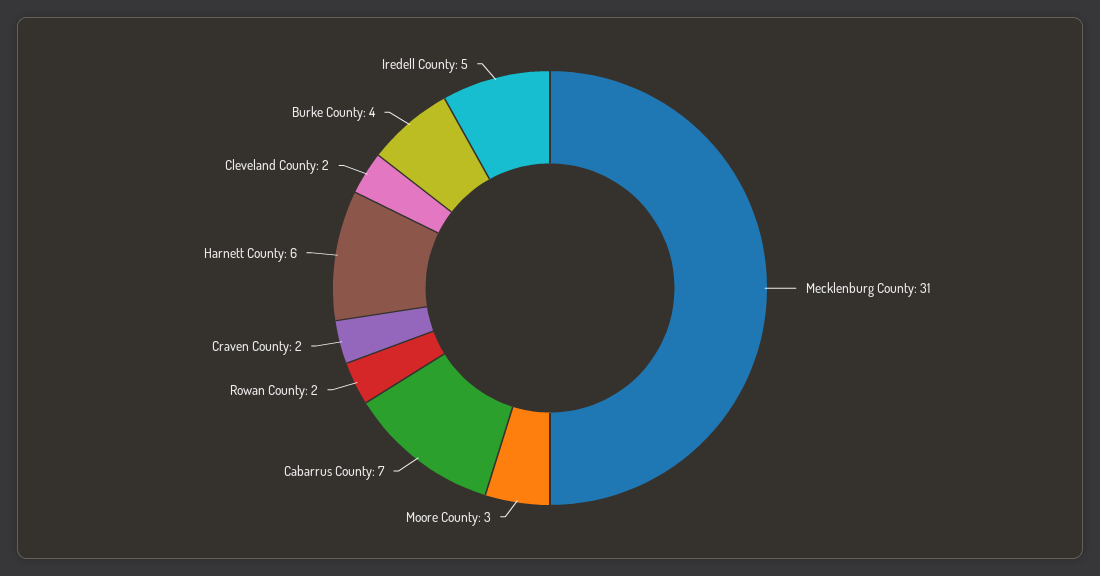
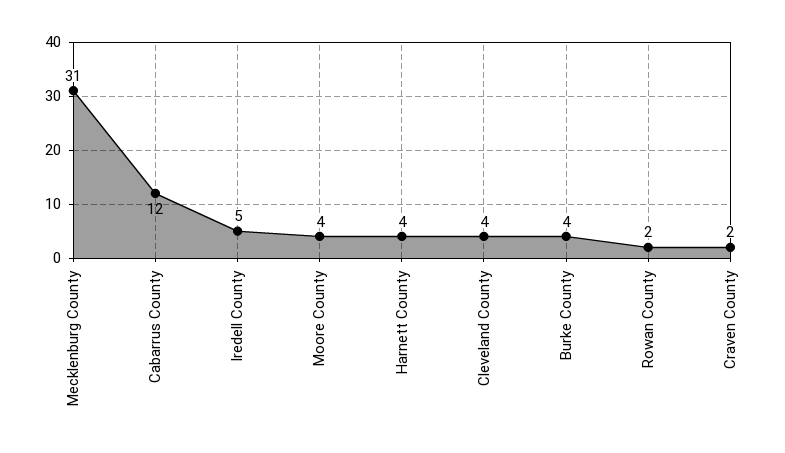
  {
    "Mecklenburg County": 31,
-   "Moore County": 3,
+   "Moore County": 4,
-   "Cabarrus County": 7,
+   "Cabarrus County": 12,
    "Rowan County": 2,
    "Craven County": 2,
-   "Harnett County": 6,
+   "Harnett County": 4,
-   "Cleveland County": 2,
+   "Cleveland County": 4,
    "Burke County": 4,
    "Iredell County": 5
  }

